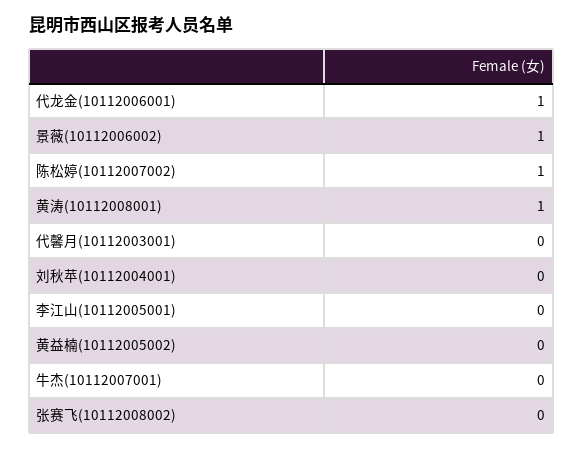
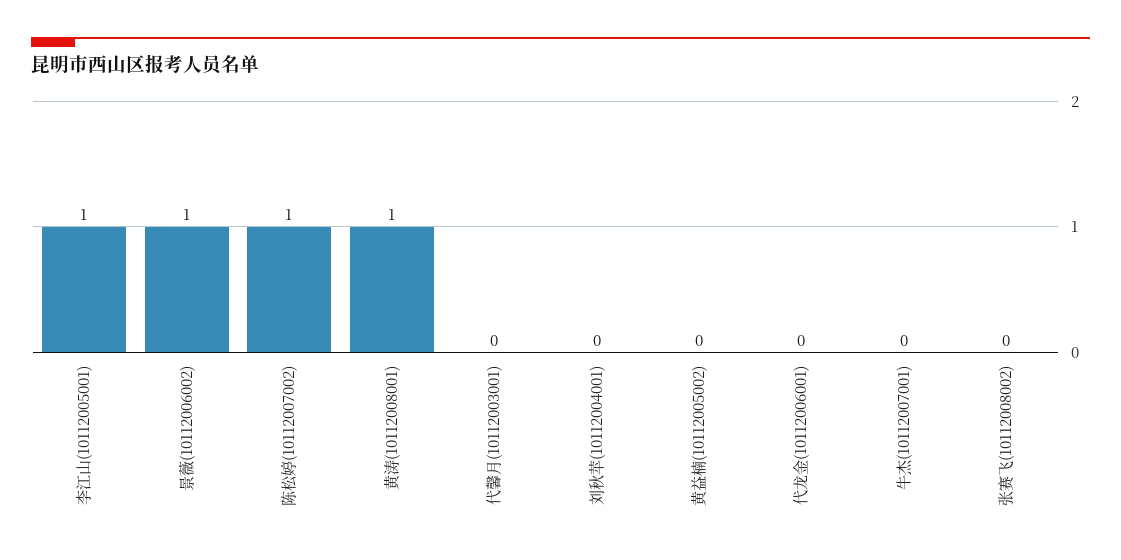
  {
-   "代龙金(10112006001)": 1,
+   "代龙金(10112006001)": 0,
    "景薇(10112006002)": 1,
    "陈松婷(10112007002)": 1,
    "黄涛(10112008001)": 1,
    "代馨月(10112003001)": 0,
    "刘秋苹(10112004001)": 0,
-   "李江山(10112005001)": 0,
+   "李江山(10112005001)": 1,
    "黄益楠(10112005002)": 0,
    "牛杰(10112007001)": 0,
    "张赛飞(10112008002)": 0
  }

